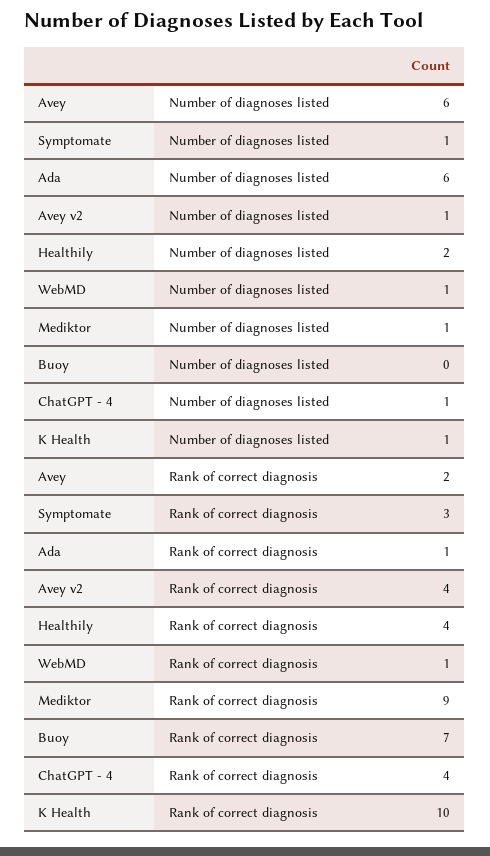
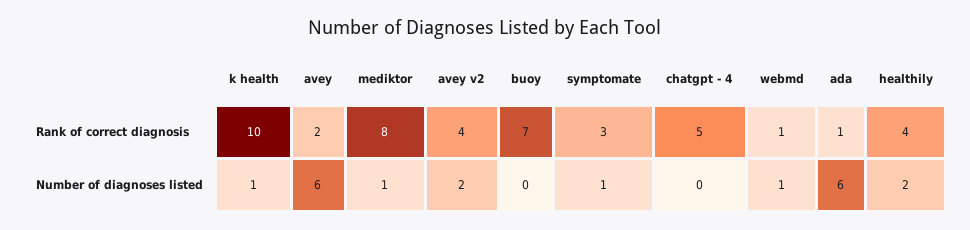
  {
    "Avey": {
      "Number of diagnoses listed": 6,
      "Rank of correct diagnosis": 2
    },
    "Symptomate": {
      "Number of diagnoses listed": 1,
      "Rank of correct diagnosis": 3
    },
    "Ada": {
      "Number of diagnoses listed": 6,
      "Rank of correct diagnosis": 1
    },
    "Avey v2": {
-     "Number of diagnoses listed": 1,
+     "Number of diagnoses listed": 2,
      "Rank of correct diagnosis": 4
    },
    "Healthily": {
      "Number of diagnoses listed": 2,
      "Rank of correct diagnosis": 4
    },
    "WebMD": {
      "Number of diagnoses listed": 1,
      "Rank of correct diagnosis": 1
    },
    "Mediktor": {
      "Number of diagnoses listed": 1,
-     "Rank of correct diagnosis": 9
+     "Rank of correct diagnosis": 8
    },
    "Buoy": {
      "Number of diagnoses listed": 0,
      "Rank of correct diagnosis": 7
    },
    "ChatGPT - 4": {
-     "Number of diagnoses listed": 1,
+     "Number of diagnoses listed": 0,
-     "Rank of correct diagnosis": 4
+     "Rank of correct diagnosis": 5
    },
    "K Health": {
      "Number of diagnoses listed": 1,
      "Rank of correct diagnosis": 10
    }
  }

